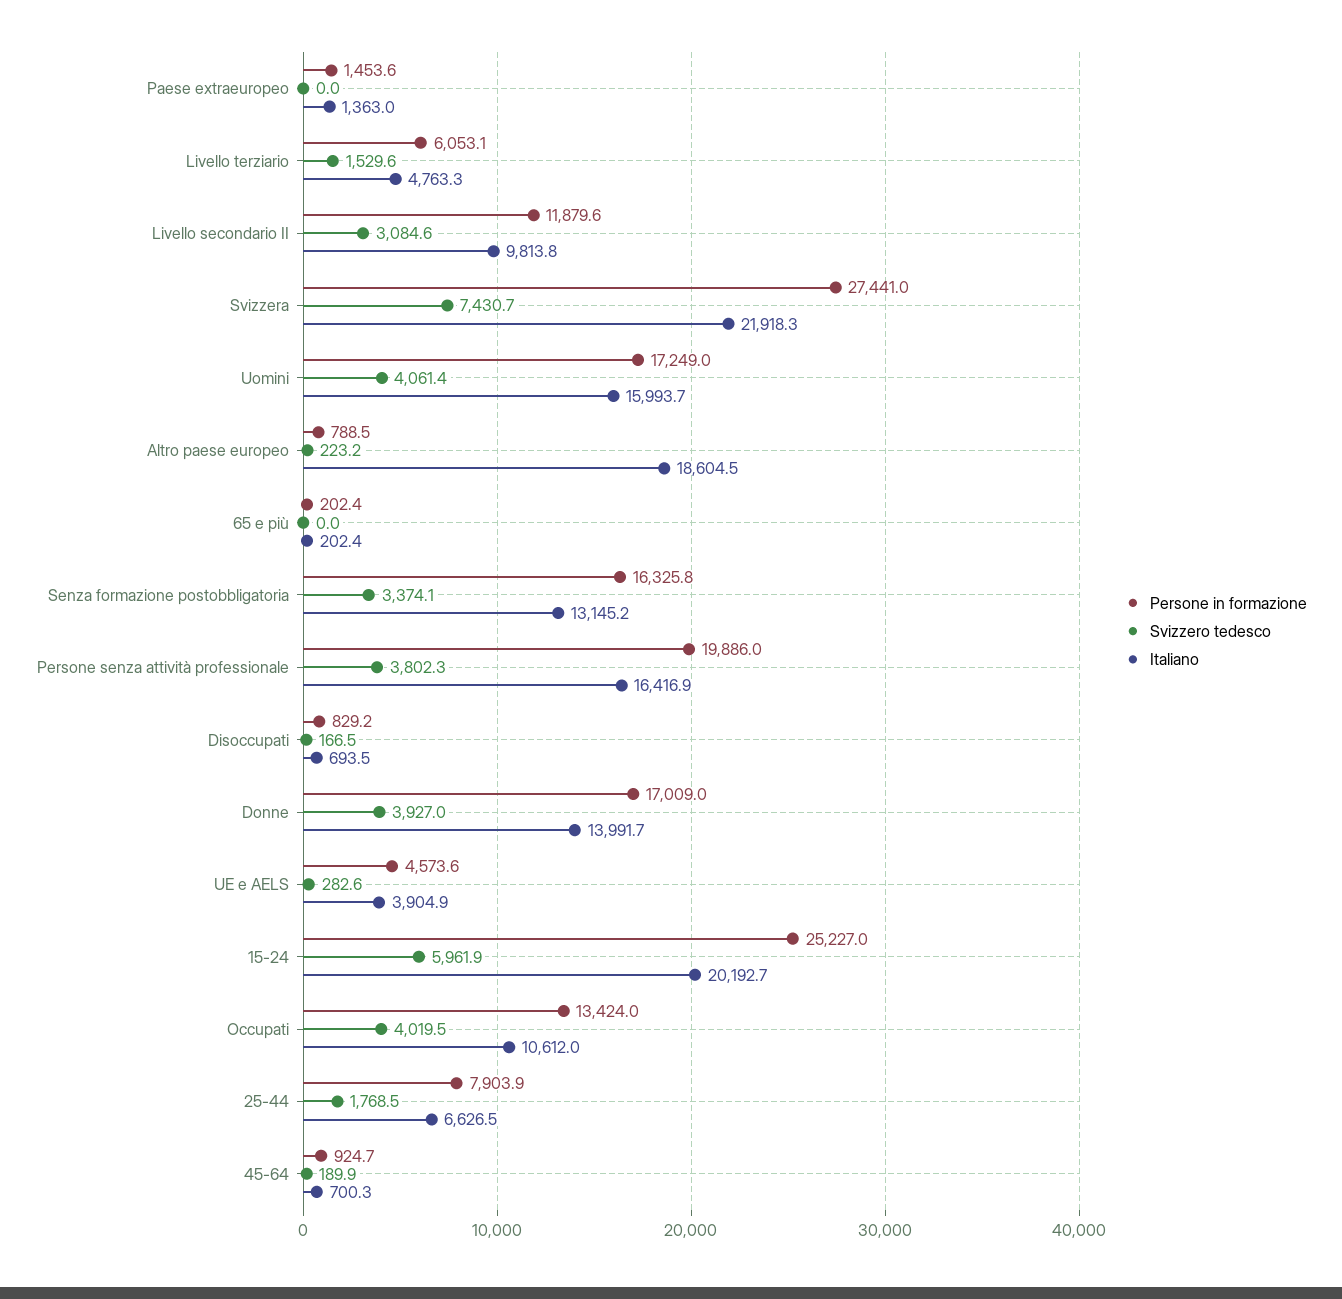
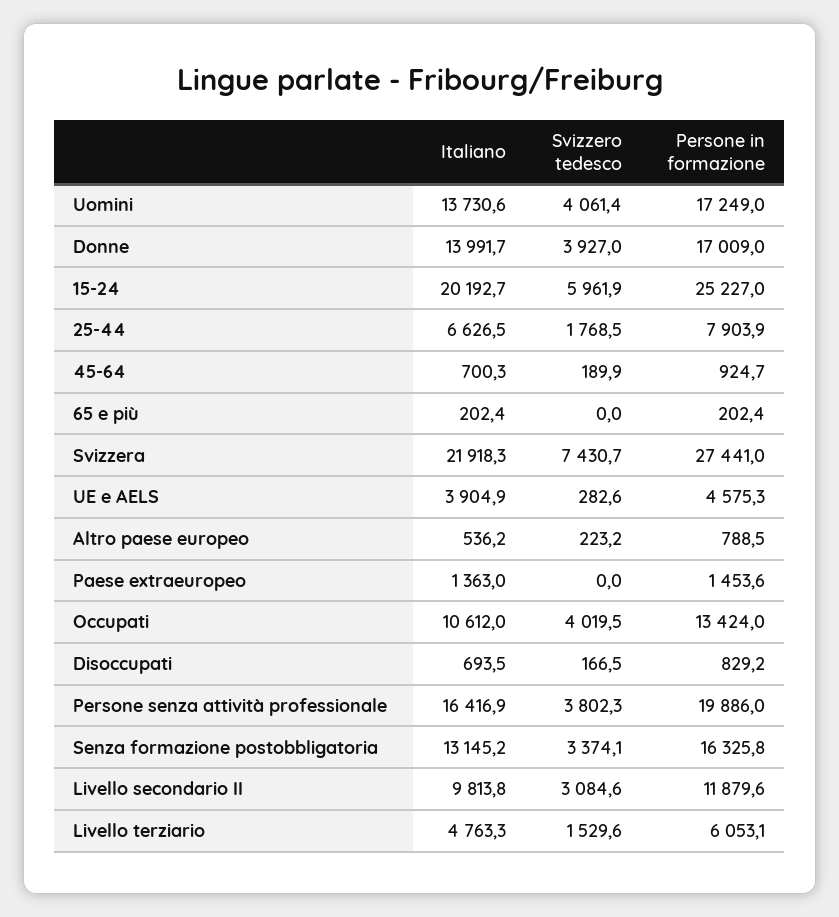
  {
    "Persone in formazione": {
      "Paese extraeuropeo": 1453.6,
      "Livello terziario": 6053.1,
      "Livello secondario II": 11879.6,
      "Svizzera": 27441,
      "Uomini": 17249,
      "Altro paese europeo": 788.5,
      "65 e più": 202.4,
      "Senza formazione postobbligatoria": 16325.8,
      "Persone senza attività professionale": 19886,
      "Disoccupati": 829.2,
      "Donne": 17009,
-     "UE e AELS": 4573.6,
+     "UE e AELS": 4575.3,
      "15-24": 25227,
      "Occupati": 13424,
      "25-44": 7903.9,
      "45-64": 924.7
    },
    "Svizzero tedesco": {
      "Paese extraeuropeo": 0,
      "Livello terziario": 1529.6,
      "Livello secondario II": 3084.6,
      "Svizzera": 7430.7,
      "Uomini": 4061.4,
      "Altro paese europeo": 223.2,
      "65 e più": 0,
      "Senza formazione postobbligatoria": 3374.1,
      "Persone senza attività professionale": 3802.3,
      "Disoccupati": 166.5,
      "Donne": 3927,
      "UE e AELS": 282.6,
      "15-24": 5961.9,
      "Occupati": 4019.5,
      "25-44": 1768.5,
      "45-64": 189.9
    },
    "Italiano": {
      "Paese extraeuropeo": 1363,
      "Livello terziario": 4763.3,
      "Livello secondario II": 9813.8,
      "Svizzera": 21918.3,
-     "Uomini": 15993.7,
+     "Uomini": 13730.6,
-     "Altro paese europeo": 18604.5,
+     "Altro paese europeo": 536.2,
      "65 e più": 202.4,
      "Senza formazione postobbligatoria": 13145.2,
      "Persone senza attività professionale": 16416.9,
      "Disoccupati": 693.5,
      "Donne": 13991.7,
      "UE e AELS": 3904.9,
      "15-24": 20192.7,
      "Occupati": 10612,
      "25-44": 6626.5,
      "45-64": 700.3
    }
  }

